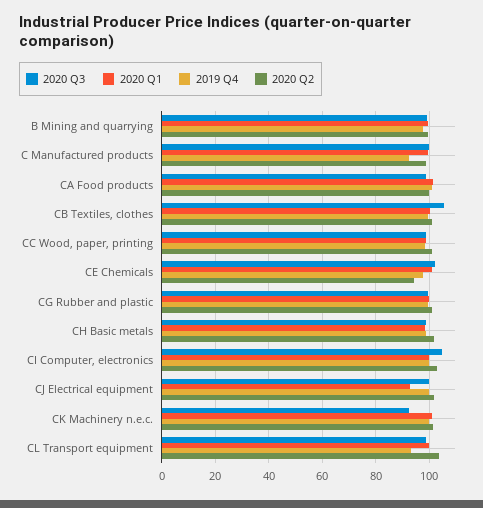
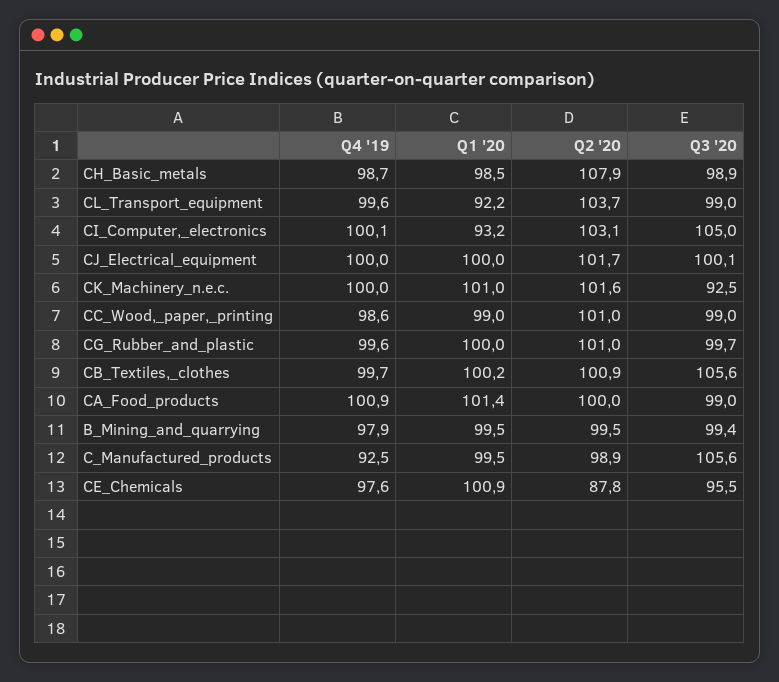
  {
    "2020 Q3": {
      "B Mining and quarrying": 99.4,
-     "C Manufactured products": 100,
+     "C Manufactured products": 105.6,
      "CA Food products": 99,
      "CB Textiles, clothes": 105.6,
      "CC Wood, paper, printing": 99,
-     "CE Chemicals": 102.5,
+     "CE Chemicals": 95.5,
      "CG Rubber and plastic": 99.7,
      "CH Basic metals": 98.9,
      "CI Computer, electronics": 105,
      "CJ Electrical equipment": 100.1,
      "CK Machinery n.e.c.": 92.5,
      "CL Transport equipment": 99
    },
    "2020 Q1": {
      "B Mining and quarrying": 99.5,
      "C Manufactured products": 99.5,
      "CA Food products": 101.4,
      "CB Textiles, clothes": 100.2,
      "CC Wood, paper, printing": 99,
      "CE Chemicals": 100.9,
      "CG Rubber and plastic": 100,
      "CH Basic metals": 98.5,
-     "CI Computer, electronics": 100,
+     "CI Computer, electronics": 93.2,
-     "CJ Electrical equipment": 92.5,
+     "CJ Electrical equipment": 100,
      "CK Machinery n.e.c.": 101,
-     "CL Transport equipment": 100
+     "CL Transport equipment": 92.2
    },
    "2019 Q4": {
      "B Mining and quarrying": 97.9,
      "C Manufactured products": 92.5,
      "CA Food products": 100.9,
      "CB Textiles, clothes": 99.7,
      "CC Wood, paper, printing": 98.6,
      "CE Chemicals": 97.6,
      "CG Rubber and plastic": 99.6,
      "CH Basic metals": 98.7,
      "CI Computer, electronics": 100.1,
      "CJ Electrical equipment": 100,
      "CK Machinery n.e.c.": 100,
-     "CL Transport equipment": 92.5
+     "CL Transport equipment": 99.6
    },
    "2020 Q2": {
      "B Mining and quarrying": 99.5,
      "C Manufactured products": 98.9,
      "CA Food products": 100,
      "CB Textiles, clothes": 100.9,
      "CC Wood, paper, printing": 101,
-     "CE Chemicals": 95,
+     "CE Chemicals": 87.8,
      "CG Rubber and plastic": 101,
-     "CH Basic metals": 102.5,
+     "CH Basic metals": 107.9,
      "CI Computer, electronics": 103.1,
      "CJ Electrical equipment": 101.7,
      "CK Machinery n.e.c.": 101.6,
      "CL Transport equipment": 103.7
    }
  }

